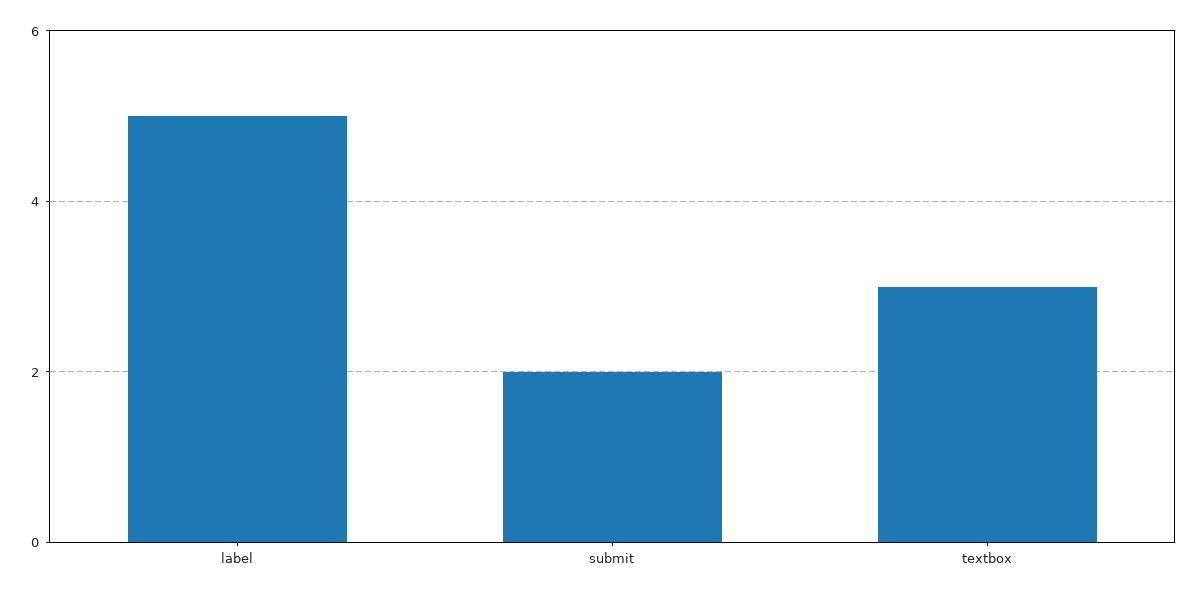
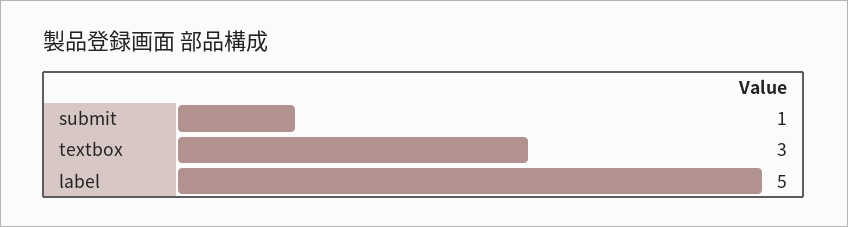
  {
    "label": 5,
-   "submit": 2,
+   "submit": 1,
    "textbox": 3
  }

